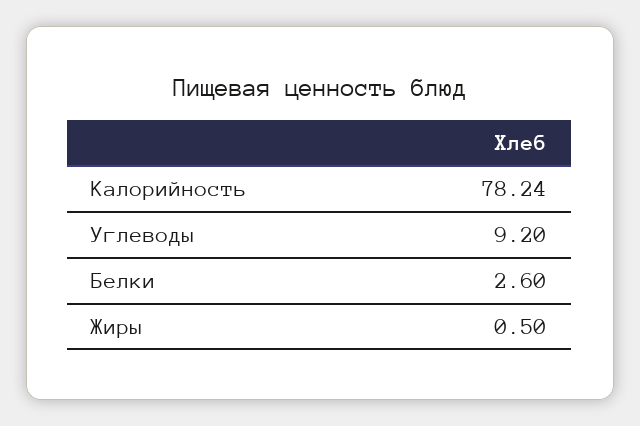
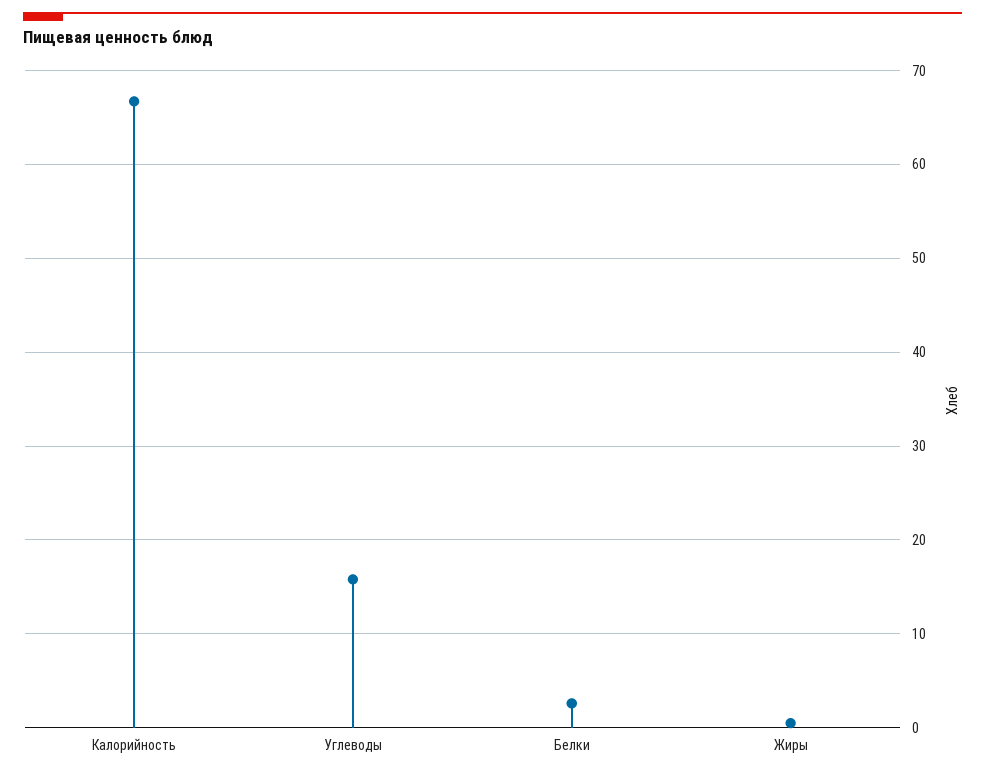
  {
-   "Калорийность": 78.24,
+   "Калорийность": 67,
-   "Углеводы": 9.2,
+   "Углеводы": 16,
    "Белки": 2.6,
    "Жиры": 0.5
  }

